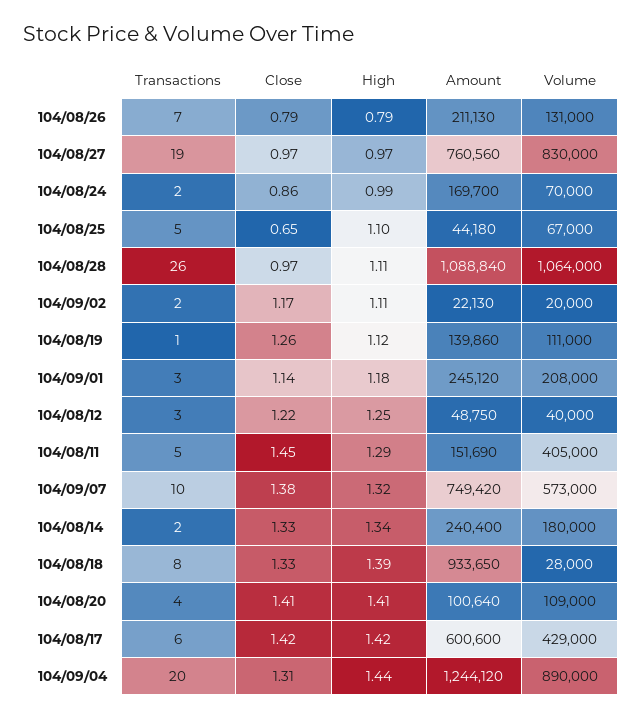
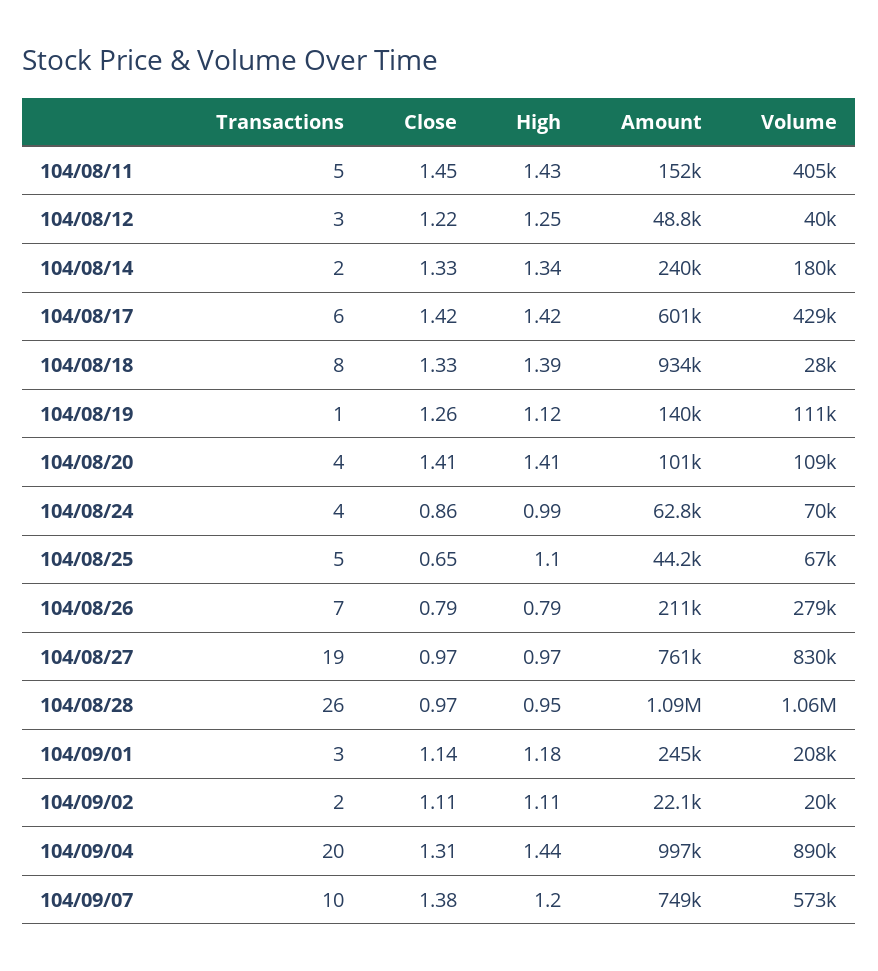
  {
    "Transactions": {
      "104/08/26": 7,
      "104/08/27": 19,
-     "104/08/24": 2,
+     "104/08/24": 4,
      "104/08/25": 5,
      "104/08/28": 26,
      "104/09/02": 2,
      "104/08/19": 1,
      "104/09/01": 3,
      "104/08/12": 3,
      "104/08/11": 5,
      "104/09/07": 10,
      "104/08/14": 2,
      "104/08/18": 8,
      "104/08/20": 4,
      "104/08/17": 6,
      "104/09/04": 20
    },
    "Close": {
      "104/08/26": 0.79,
      "104/08/27": 0.97,
      "104/08/24": 0.86,
      "104/08/25": 0.65,
      "104/08/28": 0.97,
-     "104/09/02": 1.17,
+     "104/09/02": 1.11,
      "104/08/19": 1.26,
      "104/09/01": 1.14,
      "104/08/12": 1.22,
      "104/08/11": 1.45,
      "104/09/07": 1.38,
      "104/08/14": 1.33,
      "104/08/18": 1.33,
      "104/08/20": 1.41,
      "104/08/17": 1.42,
      "104/09/04": 1.31
    },
    "High": {
      "104/08/26": 0.79,
      "104/08/27": 0.97,
      "104/08/24": 0.99,
      "104/08/25": 1.1,
-     "104/08/28": 1.11,
+     "104/08/28": 0.95,
      "104/09/02": 1.11,
      "104/08/19": 1.12,
      "104/09/01": 1.18,
      "104/08/12": 1.25,
-     "104/08/11": 1.29,
+     "104/08/11": 1.43,
-     "104/09/07": 1.32,
+     "104/09/07": 1.2,
      "104/08/14": 1.34,
      "104/08/18": 1.39,
      "104/08/20": 1.41,
      "104/08/17": 1.42,
      "104/09/04": 1.44
    },
    "Amount": {
      "104/08/26": 211130,
      "104/08/27": 760560,
-     "104/08/24": 169700,
+     "104/08/24": 62800,
      "104/08/25": 44180,
      "104/08/28": 1088840,
      "104/09/02": 22130,
      "104/08/19": 139860,
      "104/09/01": 245120,
      "104/08/12": 48750,
      "104/08/11": 151690,
      "104/09/07": 749420,
      "104/08/14": 240400,
      "104/08/18": 933650,
      "104/08/20": 100640,
      "104/08/17": 600600,
-     "104/09/04": 1244120
+     "104/09/04": 997000
    },
    "Volume": {
-     "104/08/26": 131000,
+     "104/08/26": 279000,
      "104/08/27": 830000,
      "104/08/24": 70000,
      "104/08/25": 67000,
      "104/08/28": 1064000,
      "104/09/02": 20000,
      "104/08/19": 111000,
      "104/09/01": 208000,
      "104/08/12": 40000,
      "104/08/11": 405000,
      "104/09/07": 573000,
      "104/08/14": 180000,
      "104/08/18": 28000,
      "104/08/20": 109000,
      "104/08/17": 429000,
      "104/09/04": 890000
    }
  }

